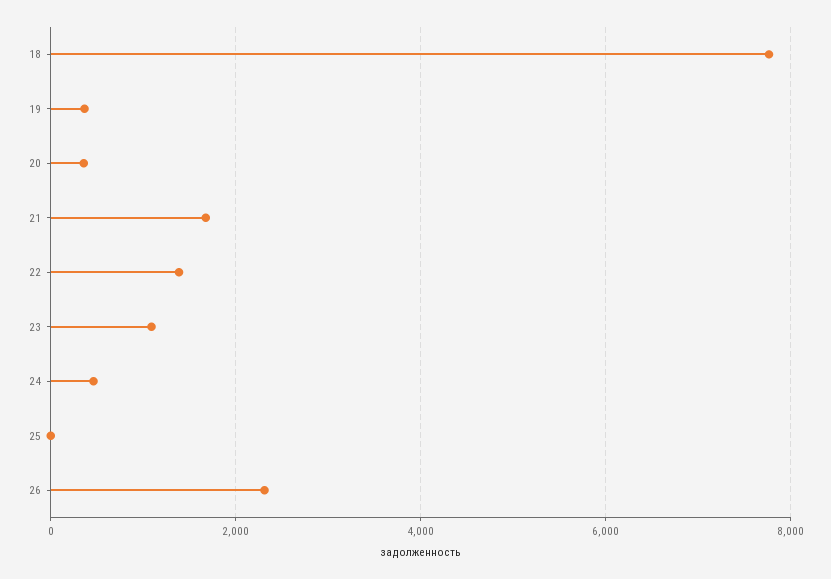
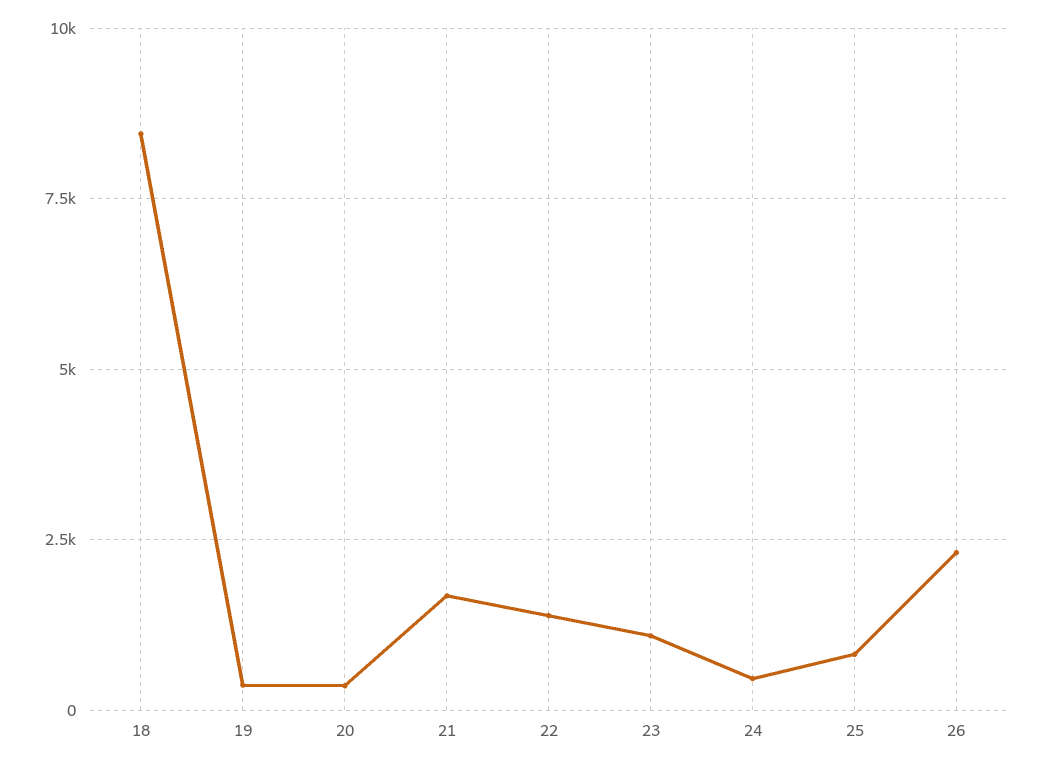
  {
-   "18": 7800,
+   "18": 8500,
    "19": 400,
    "20": 400,
    "21": 1600,
    "22": 1400,
    "23": 1000,
    "24": 400,
-   "25": 0,
+   "25": 750,
    "26": 2400
  }

